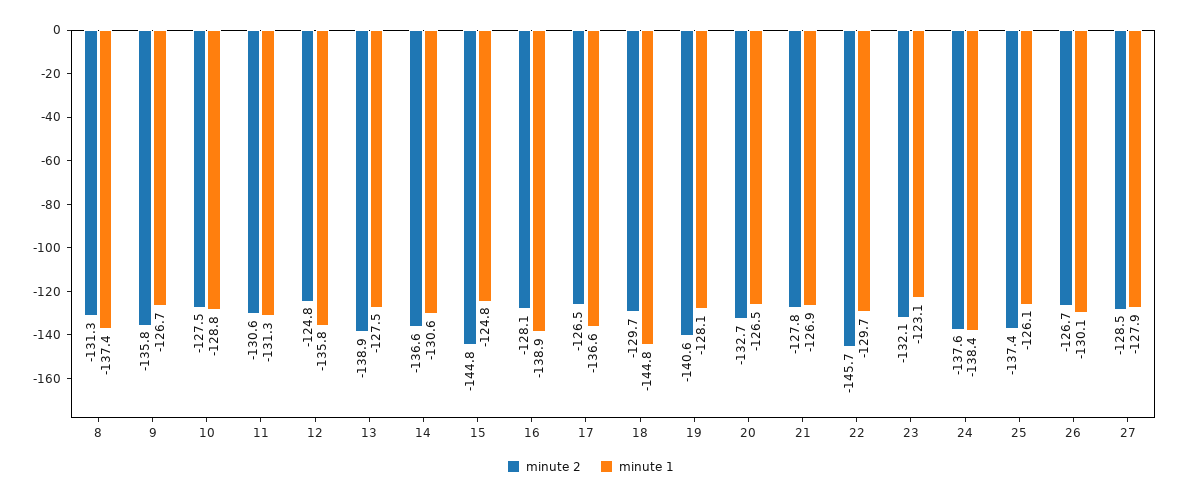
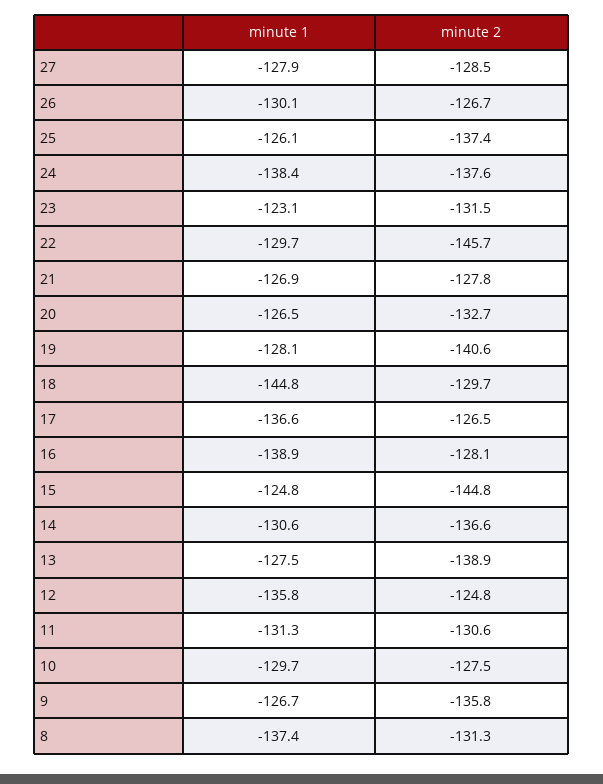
  {
    "minute 2": {
      "8": -131.3,
      "9": -135.8,
      "10": -127.5,
      "11": -130.6,
      "12": -124.8,
      "13": -138.9,
      "14": -136.6,
      "15": -144.8,
      "16": -128.1,
      "17": -126.5,
      "18": -129.7,
      "19": -140.6,
      "20": -132.7,
      "21": -127.8,
      "22": -145.7,
-     "23": -132.1,
+     "23": -131.5,
      "24": -137.6,
      "25": -137.4,
      "26": -126.7,
      "27": -128.5
    },
    "minute 1": {
      "8": -137.4,
      "9": -126.7,
-     "10": -128.8,
+     "10": -129.7,
      "11": -131.3,
      "12": -135.8,
      "13": -127.5,
      "14": -130.6,
      "15": -124.8,
      "16": -138.9,
      "17": -136.6,
      "18": -144.8,
      "19": -128.1,
      "20": -126.5,
      "21": -126.9,
      "22": -129.7,
      "23": -123.1,
      "24": -138.4,
      "25": -126.1,
      "26": -130.1,
      "27": -127.9
    }
  }

